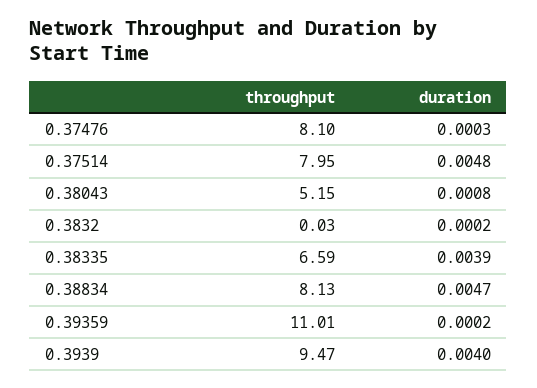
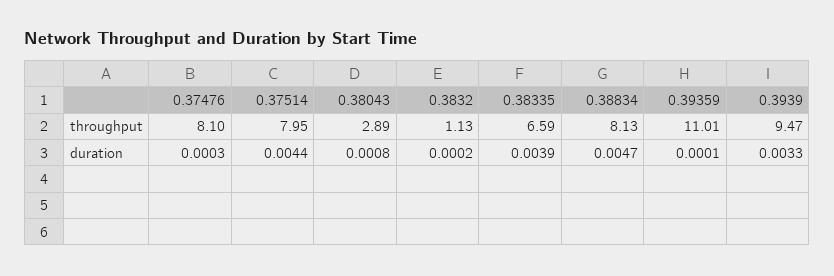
  {
    "throughput": {
      "0.37476": 8.1,
      "0.37514": 7.95,
-     "0.38043": 5.15,
+     "0.38043": 2.89,
-     "0.3832": 0.03,
+     "0.3832": 1.13,
      "0.38335": 6.59,
      "0.38834": 8.13,
      "0.39359": 11.01,
      "0.3939": 9.47
    },
    "duration": {
      "0.37476": 0.0003,
-     "0.37514": 0.0048,
+     "0.37514": 0.0044,
      "0.38043": 0.0008,
      "0.3832": 0.0002,
      "0.38335": 0.0039,
      "0.38834": 0.0047,
-     "0.39359": 0.0002,
+     "0.39359": 0.0001,
-     "0.3939": 0.004
+     "0.3939": 0.0033
    }
  }

